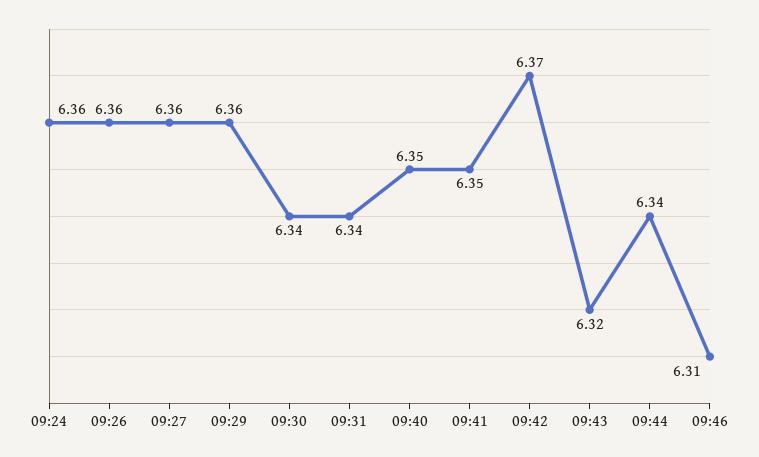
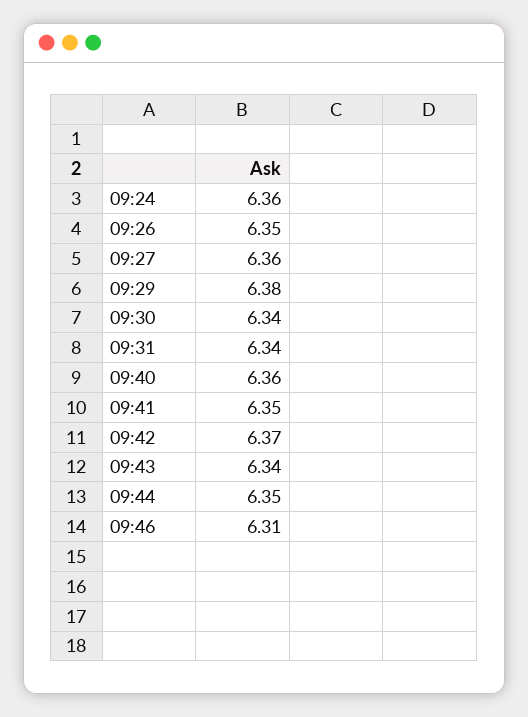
  {
    "09:24": 6.36,
-   "09:26": 6.36,
+   "09:26": 6.35,
    "09:27": 6.36,
-   "09:29": 6.36,
+   "09:29": 6.38,
    "09:30": 6.34,
    "09:31": 6.34,
-   "09:40": 6.35,
+   "09:40": 6.36,
    "09:41": 6.35,
    "09:42": 6.37,
-   "09:43": 6.32,
+   "09:43": 6.34,
-   "09:44": 6.34,
+   "09:44": 6.35,
    "09:46": 6.31
  }

